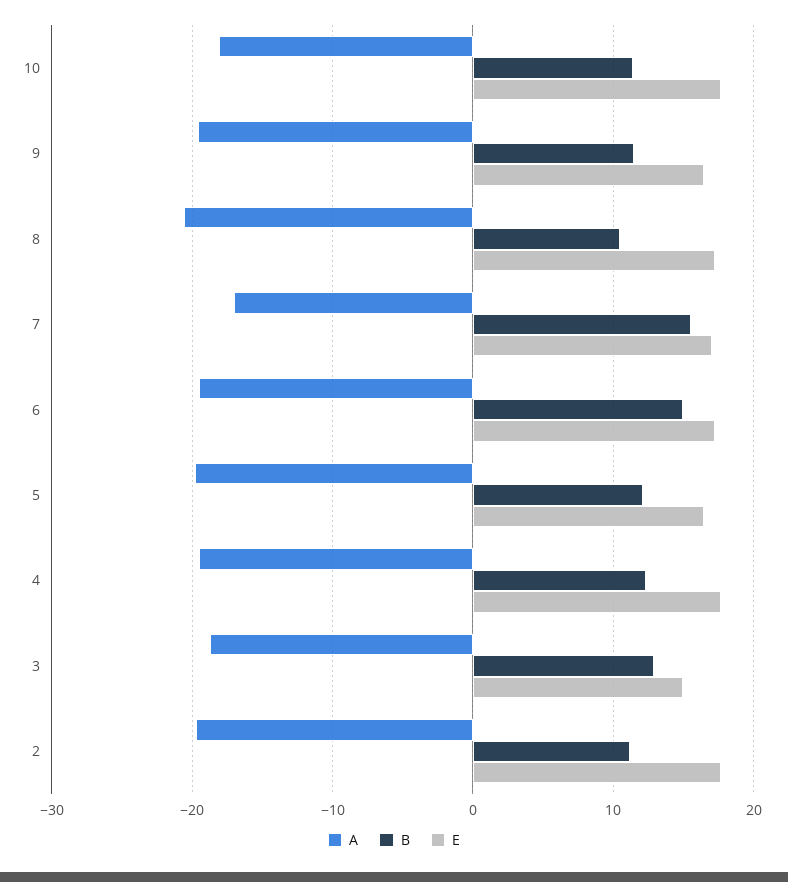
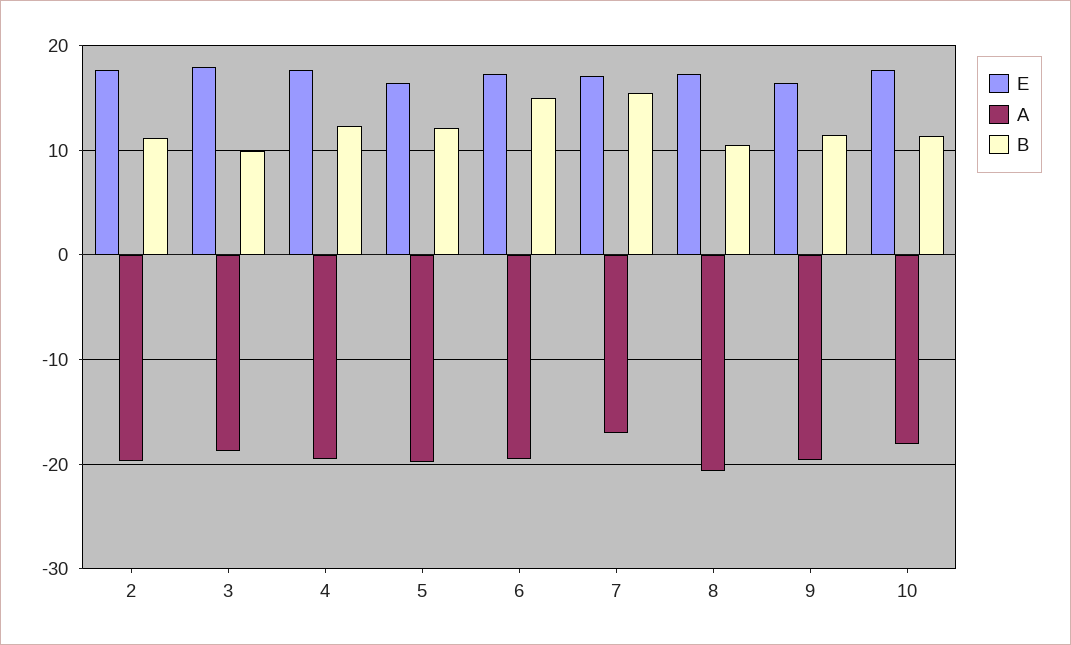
  {
    "A": {
      "10": -18,
      "9": -20,
      "8": -21,
      "7": -17,
      "6": -20,
      "5": -20,
      "4": -20,
      "3": -19,
      "2": -20
    },
    "B": {
      "10": 11,
      "9": 12,
      "8": 11,
      "7": 16,
      "6": 15,
      "5": 12,
      "4": 12,
-     "3": 13,
+     "3": 10,
      "2": 11
    },
    "E": {
      "10": 18,
      "9": 16,
      "8": 17,
      "7": 17,
      "6": 17,
      "5": 16,
      "4": 18,
-     "3": 15,
+     "3": 18,
      "2": 18
    }
  }

